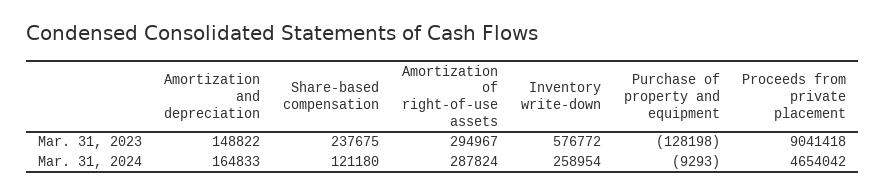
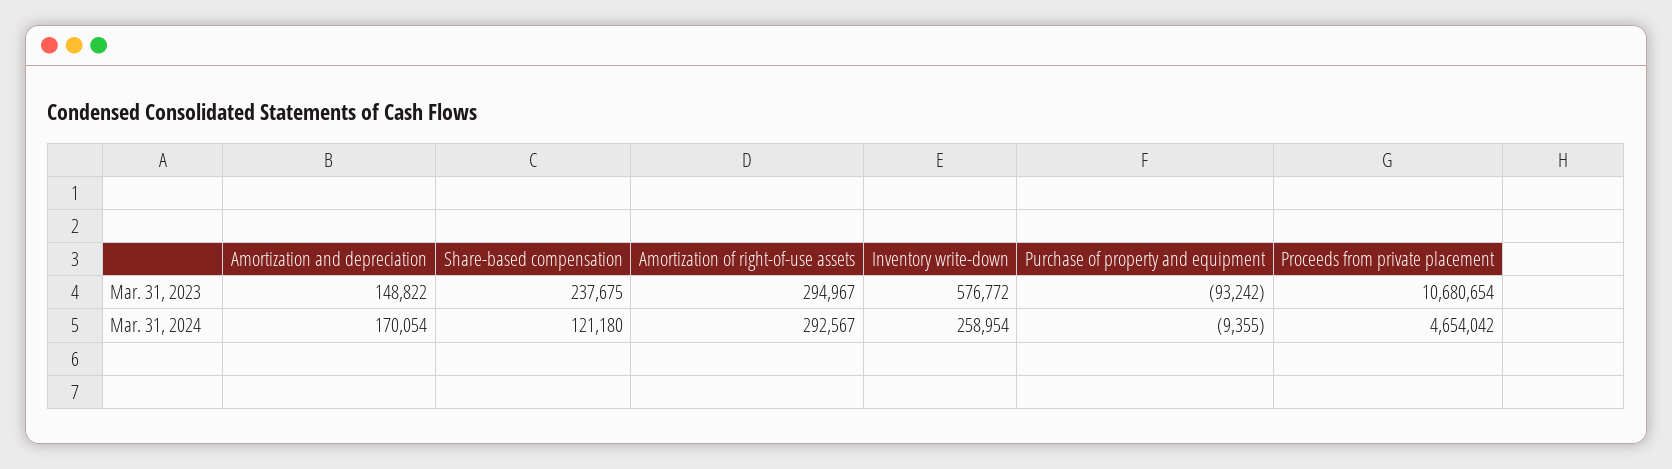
  {
    "Amortization and depreciation": {
      "Mar. 31, 2023": 148822,
-     "Mar. 31, 2024": 164833
+     "Mar. 31, 2024": 170054
    },
    "Share-based compensation": {
      "Mar. 31, 2023": 237675,
      "Mar. 31, 2024": 121180
    },
    "Amortization of right-of-use assets": {
      "Mar. 31, 2023": 294967,
-     "Mar. 31, 2024": 287824
+     "Mar. 31, 2024": 292567
    },
    "Inventory write-down": {
      "Mar. 31, 2023": 576772,
      "Mar. 31, 2024": 258954
    },
    "Purchase of property and equipment": {
-     "Mar. 31, 2023": -128198,
+     "Mar. 31, 2023": -93242,
-     "Mar. 31, 2024": -9293
+     "Mar. 31, 2024": -9355
    },
    "Proceeds from private placement": {
-     "Mar. 31, 2023": 9041418,
+     "Mar. 31, 2023": 10680654,
      "Mar. 31, 2024": 4654042
    }
  }

